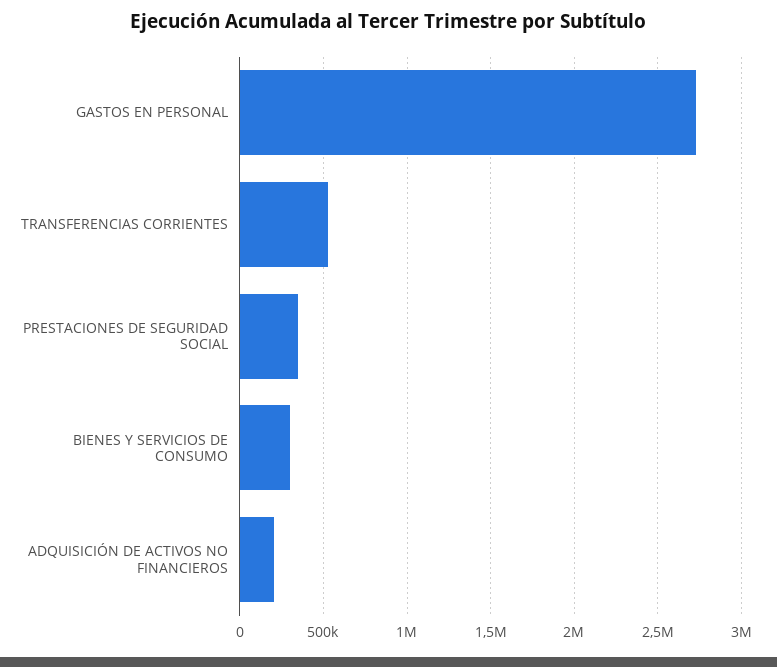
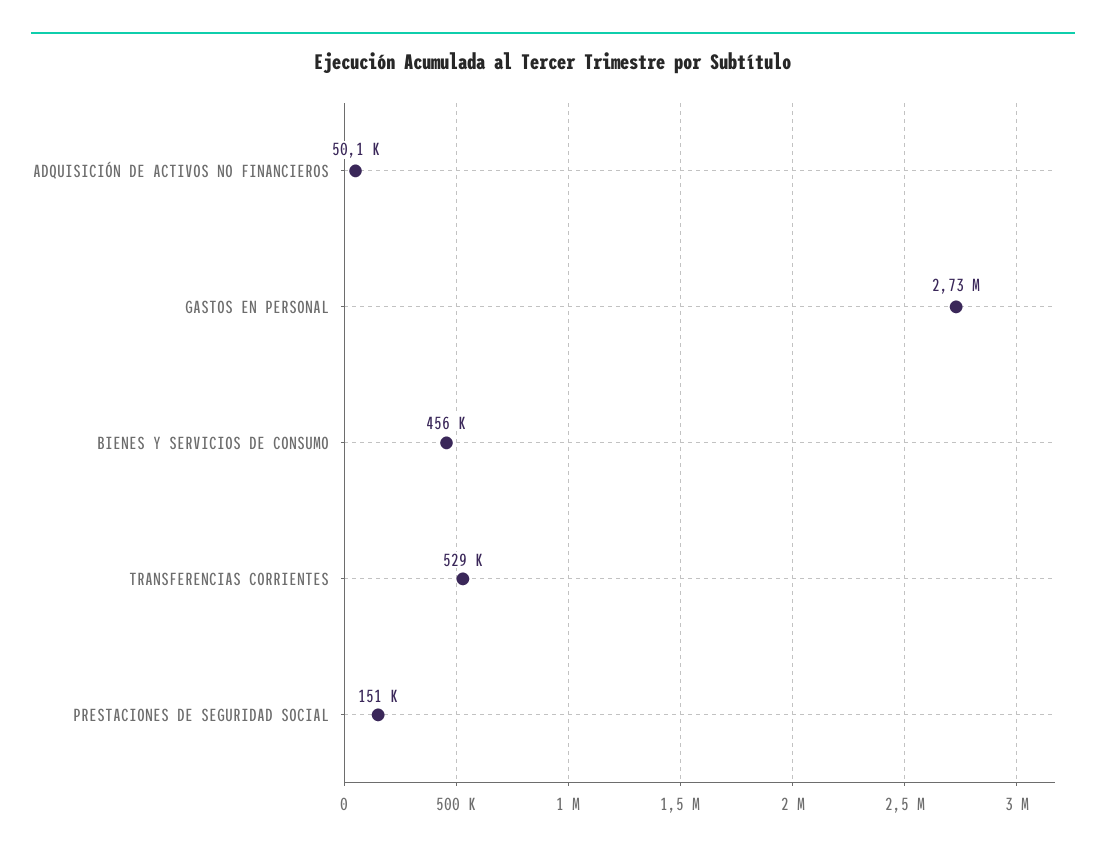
  {
    "GASTOS EN PERSONAL": 2730000,
    "TRANSFERENCIAS CORRIENTES": 529000,
-   "PRESTACIONES DE SEGURIDAD SOCIAL": 350000,
+   "PRESTACIONES DE SEGURIDAD SOCIAL": 151000,
-   "BIENES Y SERVICIOS DE CONSUMO": 300000,
+   "BIENES Y SERVICIOS DE CONSUMO": 456000,
-   "ADQUISICIÓN DE ACTIVOS NO FINANCIEROS": 200000
+   "ADQUISICIÓN DE ACTIVOS NO FINANCIEROS": 50100
  }

